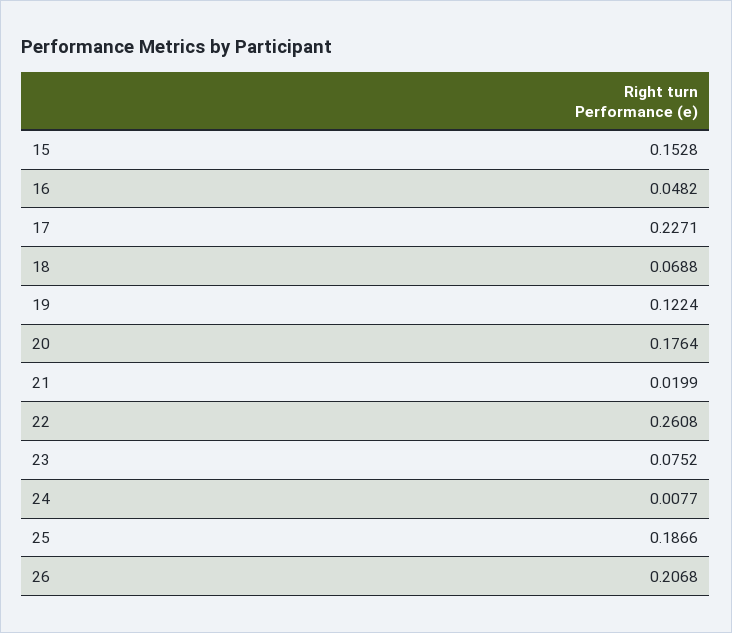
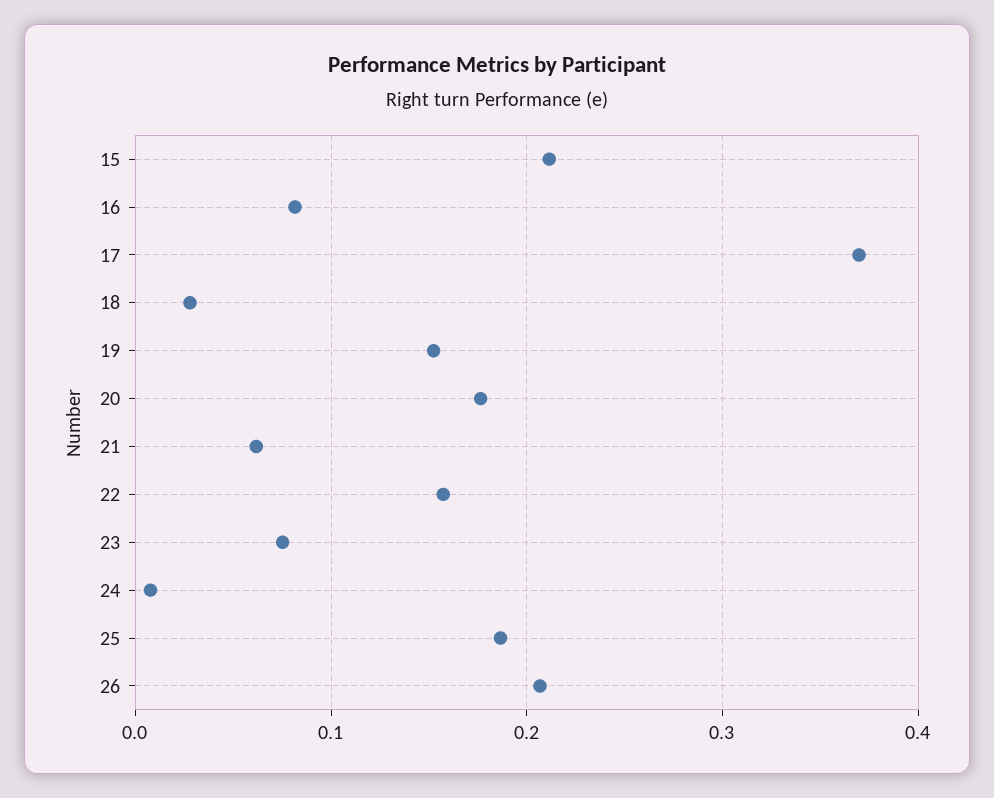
  {
-   "15": 0.1528,
+   "15": 0.21,
-   "16": 0.0482,
+   "16": 0.08,
-   "17": 0.2271,
+   "17": 0.37,
-   "18": 0.0688,
+   "18": 0.03,
-   "19": 0.1224,
+   "19": 0.15,
    "20": 0.1764,
-   "21": 0.0199,
+   "21": 0.06,
-   "22": 0.2608,
+   "22": 0.16,
    "23": 0.0752,
    "24": 0.0077,
    "25": 0.1866,
    "26": 0.2068
  }

